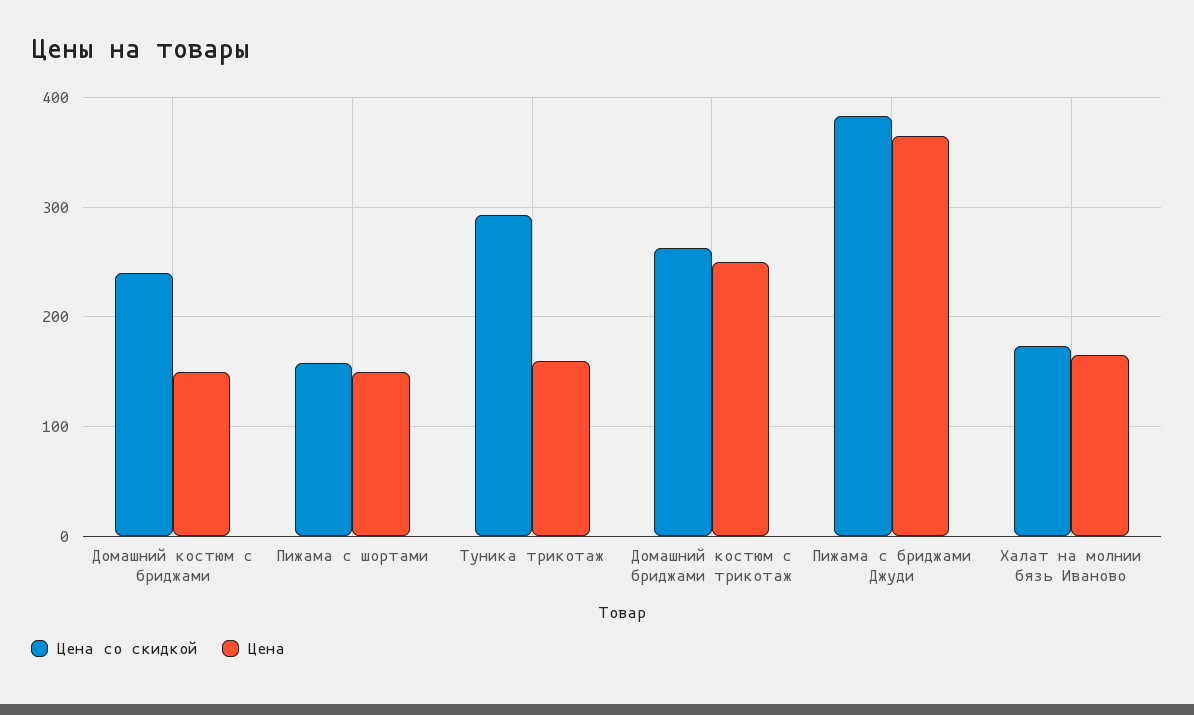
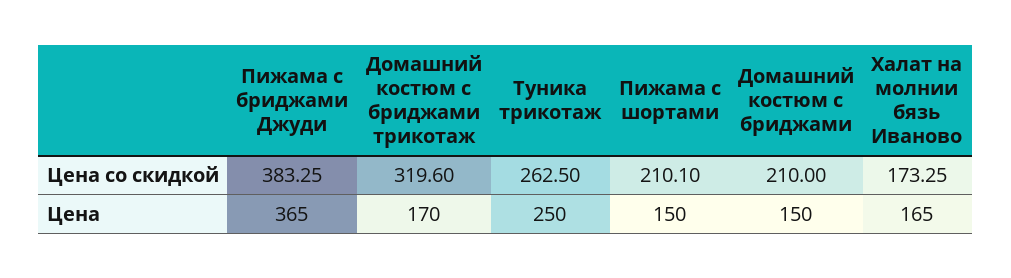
  {
    "Цена со скидкой": {
-     "Домашний костюм с бриджами": 240,
+     "Домашний костюм с бриджами": 210,
-     "Пижама с шортами": 160,
+     "Пижама с шортами": 210.1,
-     "Туника трикотаж": 290,
+     "Туника трикотаж": 262.5,
-     "Домашний костюм с бриджами трикотаж": 260,
+     "Домашний костюм с бриджами трикотаж": 319.6,
      "Пижама с бриджами Джуди": 383.25,
      "Халат на молнии бязь Иваново": 173.25
    },
    "Цена": {
      "Домашний костюм с бриджами": 150,
      "Пижама с шортами": 150,
-     "Туника трикотаж": 160,
+     "Туника трикотаж": 250,
-     "Домашний костюм с бриджами трикотаж": 250,
+     "Домашний костюм с бриджами трикотаж": 170,
      "Пижама с бриджами Джуди": 365,
      "Халат на молнии бязь Иваново": 165
    }
  }

